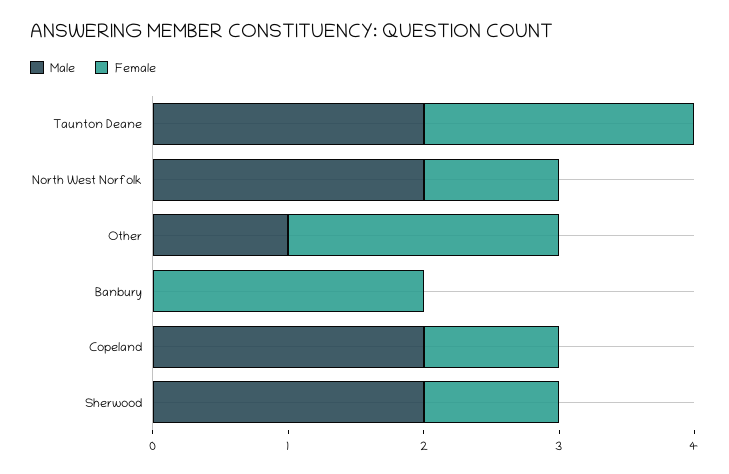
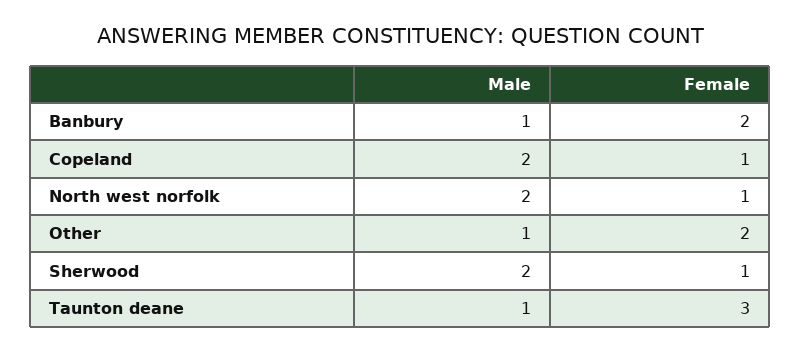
  {
    "Male": {
-     "Taunton Deane": 2,
+     "Taunton Deane": 1,
      "North West Norfolk": 2,
      "Other": 1,
-     "Banbury": 0,
+     "Banbury": 1,
      "Copeland": 2,
      "Sherwood": 2
    },
    "Female": {
-     "Taunton Deane": 2,
+     "Taunton Deane": 3,
      "North West Norfolk": 1,
      "Other": 2,
      "Banbury": 2,
      "Copeland": 1,
      "Sherwood": 1
    }
  }

